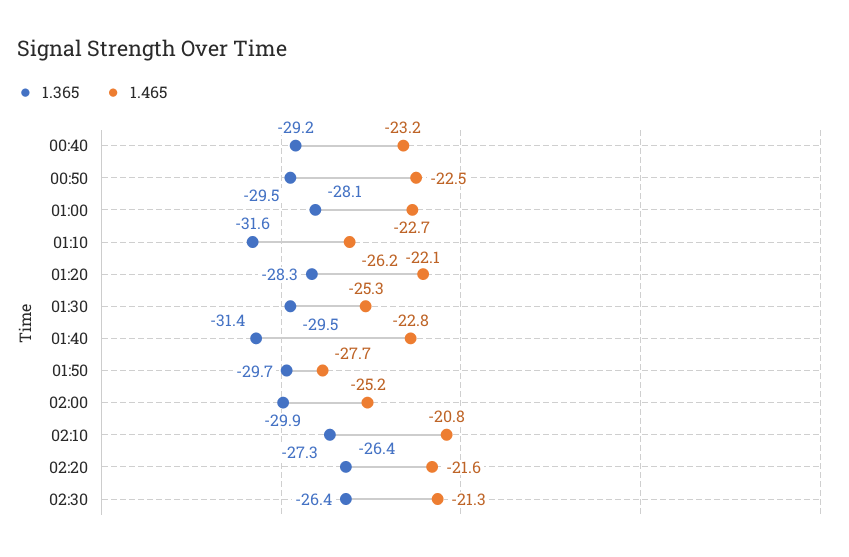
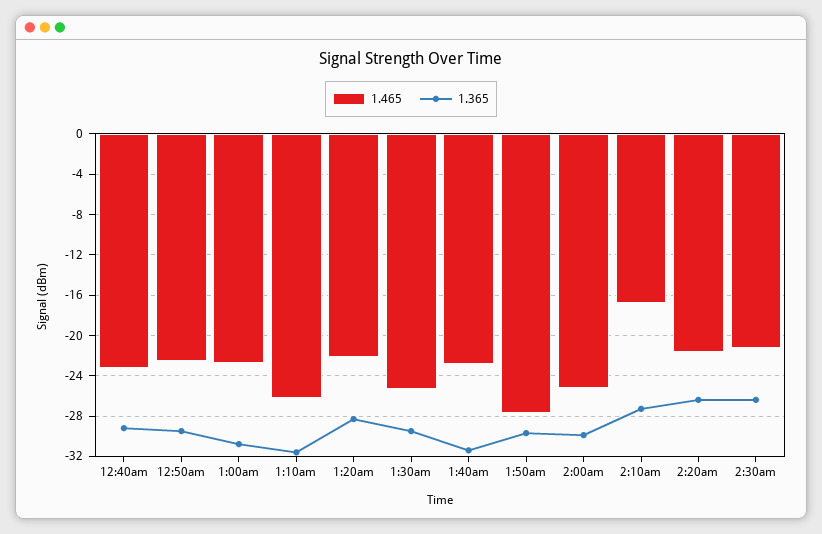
  {
    "1.365": {
      "00:40": -29.2,
      "00:50": -29.5,
-     "01:00": -28.1,
+     "01:00": -31,
      "01:10": -31.6,
      "01:20": -28.3,
      "01:30": -29.5,
      "01:40": -31.4,
      "01:50": -29.7,
      "02:00": -29.9,
      "02:10": -27.3,
      "02:20": -26.4,
      "02:30": -26.4
    },
    "1.465": {
      "00:40": -23.2,
      "00:50": -22.5,
      "01:00": -22.7,
      "01:10": -26.2,
      "01:20": -22.1,
      "01:30": -25.3,
      "01:40": -22.8,
      "01:50": -27.7,
      "02:00": -25.2,
-     "02:10": -20.8,
+     "02:10": -17,
      "02:20": -21.6,
      "02:30": -21.3
    }
  }

